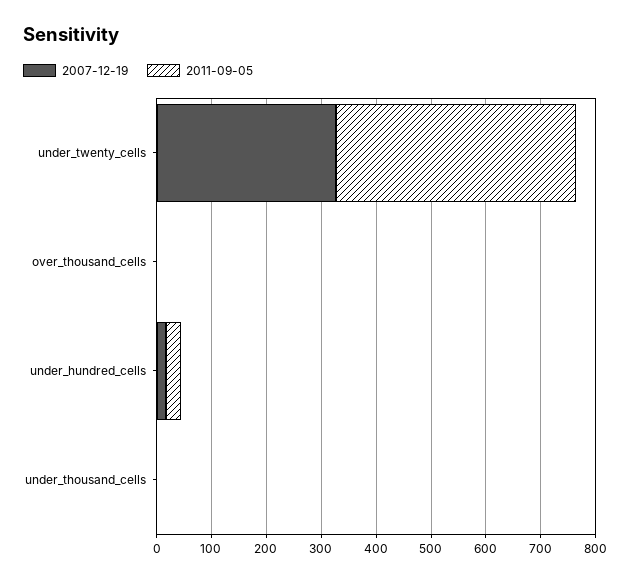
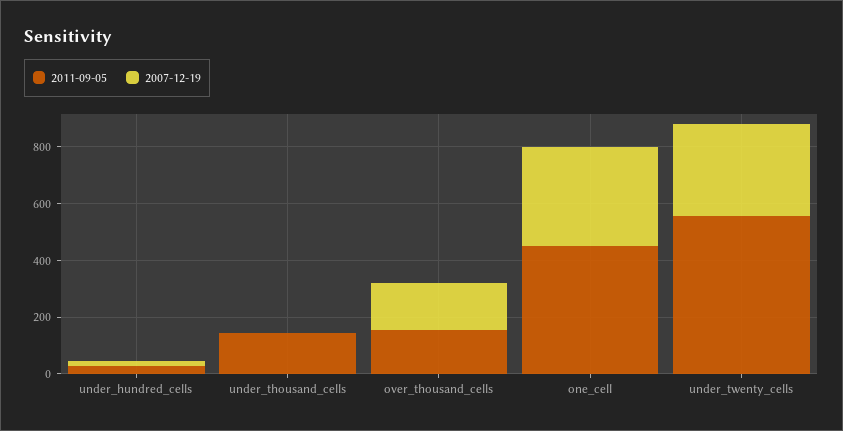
  {
    "2007-12-19": {
      "under_twenty_cells": 320,
-     "over_thousand_cells": 0,
+     "over_thousand_cells": 150,
      "under_hundred_cells": 20,
-     "under_thousand_cells": 0
+     "under_thousand_cells": 0,
+     "one_cell": 350
    },
    "2011-09-05": {
-     "under_twenty_cells": 440,
+     "under_twenty_cells": 550,
-     "over_thousand_cells": 0,
+     "over_thousand_cells": 150,
      "under_hundred_cells": 20,
-     "under_thousand_cells": 0
+     "under_thousand_cells": 150,
+     "one_cell": 450
    }
  }

